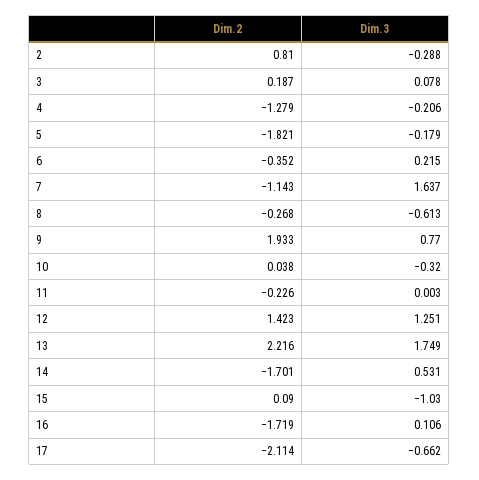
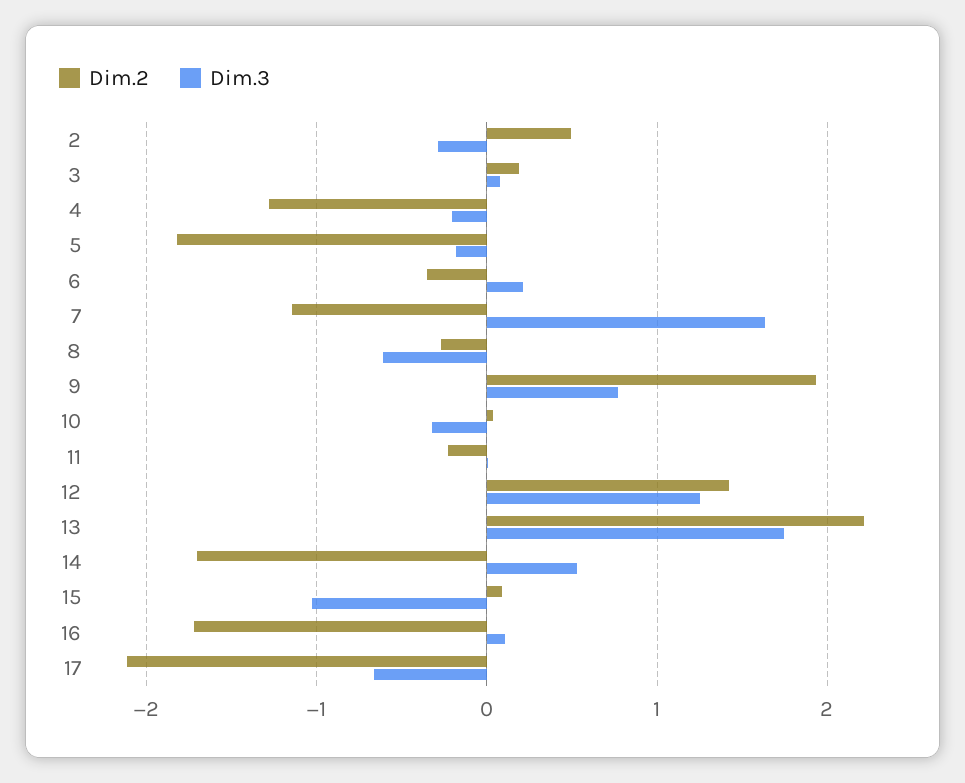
  {
    "Dim.2": {
-     "2": 0.81,
+     "2": 0.5,
      "3": 0.187,
      "4": -1.279,
      "5": -1.821,
      "6": -0.352,
      "7": -1.143,
      "8": -0.268,
      "9": 1.933,
      "10": 0.038,
      "11": -0.226,
      "12": 1.423,
      "13": 2.216,
      "14": -1.701,
      "15": 0.09,
      "16": -1.719,
      "17": -2.114
    },
    "Dim.3": {
      "2": -0.288,
      "3": 0.078,
      "4": -0.206,
      "5": -0.179,
      "6": 0.215,
      "7": 1.637,
      "8": -0.613,
      "9": 0.77,
      "10": -0.32,
      "11": 0.003,
      "12": 1.251,
      "13": 1.749,
      "14": 0.531,
      "15": -1.03,
      "16": 0.106,
      "17": -0.662
    }
  }

